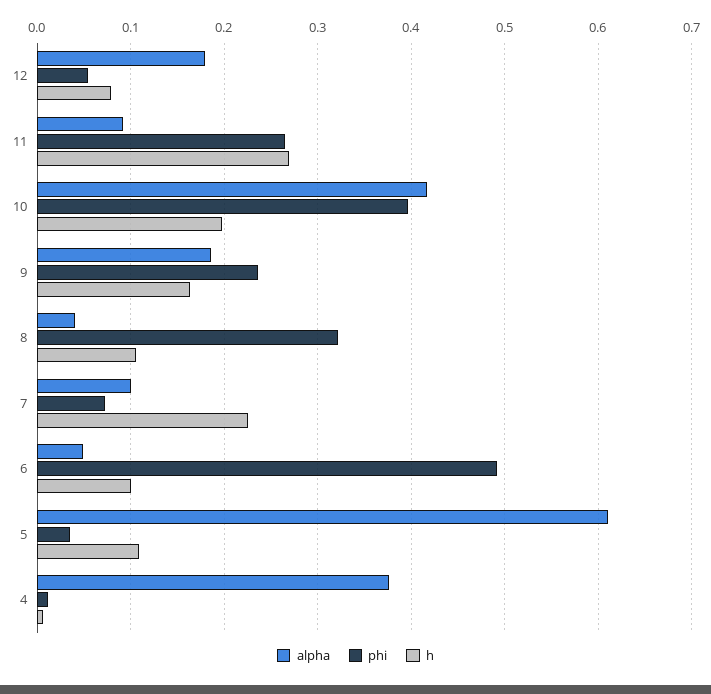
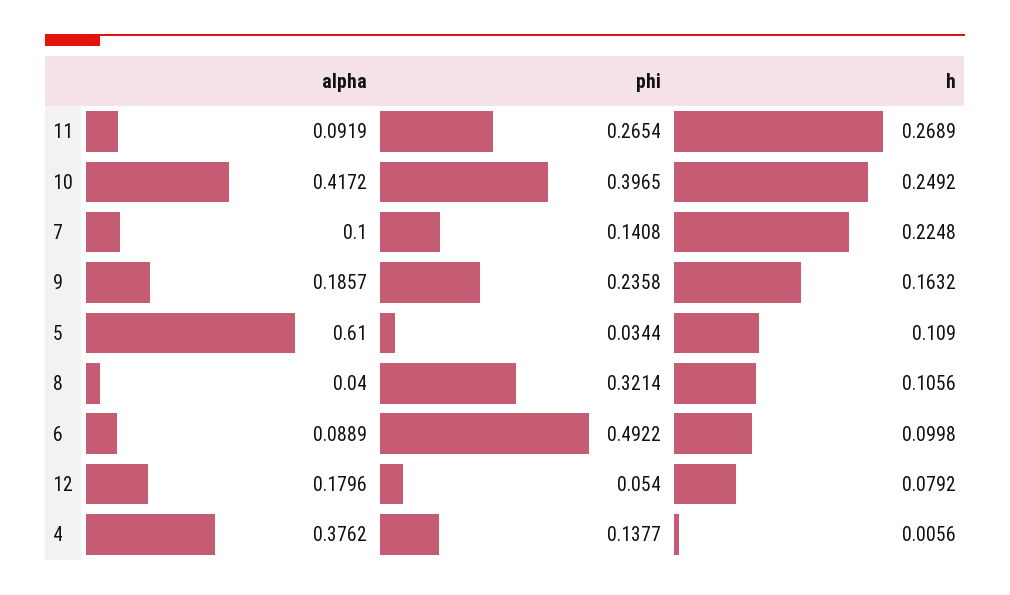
  {
    "alpha": {
      "12": 0.1796,
      "11": 0.0919,
      "10": 0.4172,
      "9": 0.1857,
      "8": 0.04,
      "7": 0.1,
-     "6": 0.05,
+     "6": 0.0889,
      "5": 0.61,
      "4": 0.3762
    },
    "phi": {
      "12": 0.054,
      "11": 0.2654,
      "10": 0.3965,
      "9": 0.2358,
      "8": 0.3214,
-     "7": 0.07,
+     "7": 0.1408,
      "6": 0.4922,
      "5": 0.0344,
-     "4": 0.01
+     "4": 0.1377
    },
    "h": {
      "12": 0.0792,
      "11": 0.2689,
-     "10": 0.2,
+     "10": 0.2492,
      "9": 0.1632,
      "8": 0.1056,
      "7": 0.2248,
      "6": 0.0998,
      "5": 0.109,
      "4": 0.0056
    }
  }

